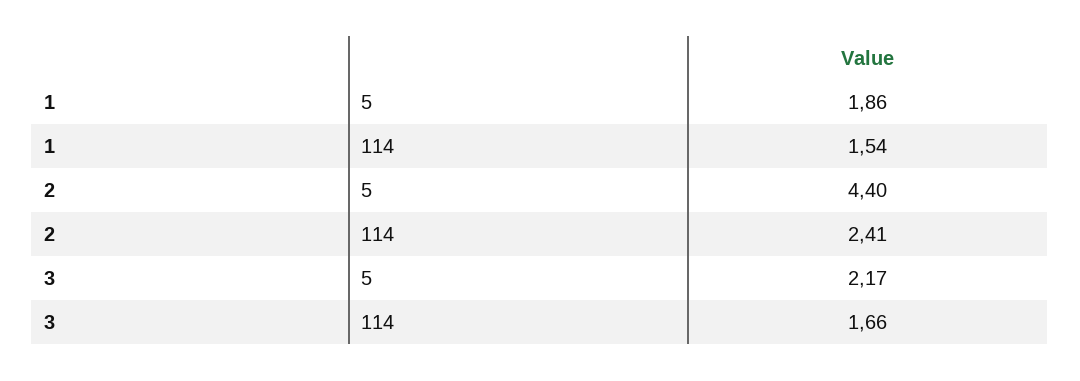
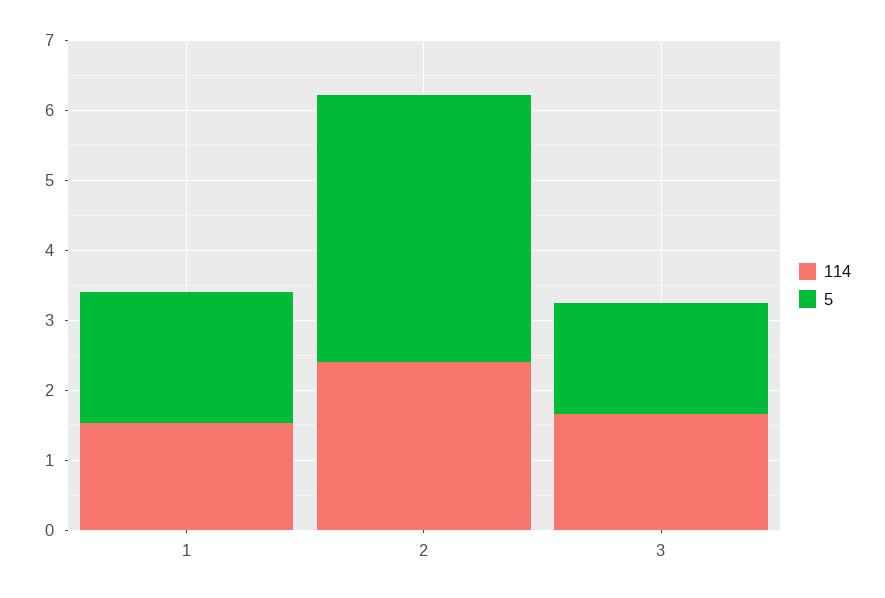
  {
    "5": {
      "1": 1.86,
-     "2": 4.4,
+     "2": 3.8,
-     "3": 2.17
+     "3": 1.6
    },
    "114": {
      "1": 1.54,
      "2": 2.41,
      "3": 1.66
    }
  }

